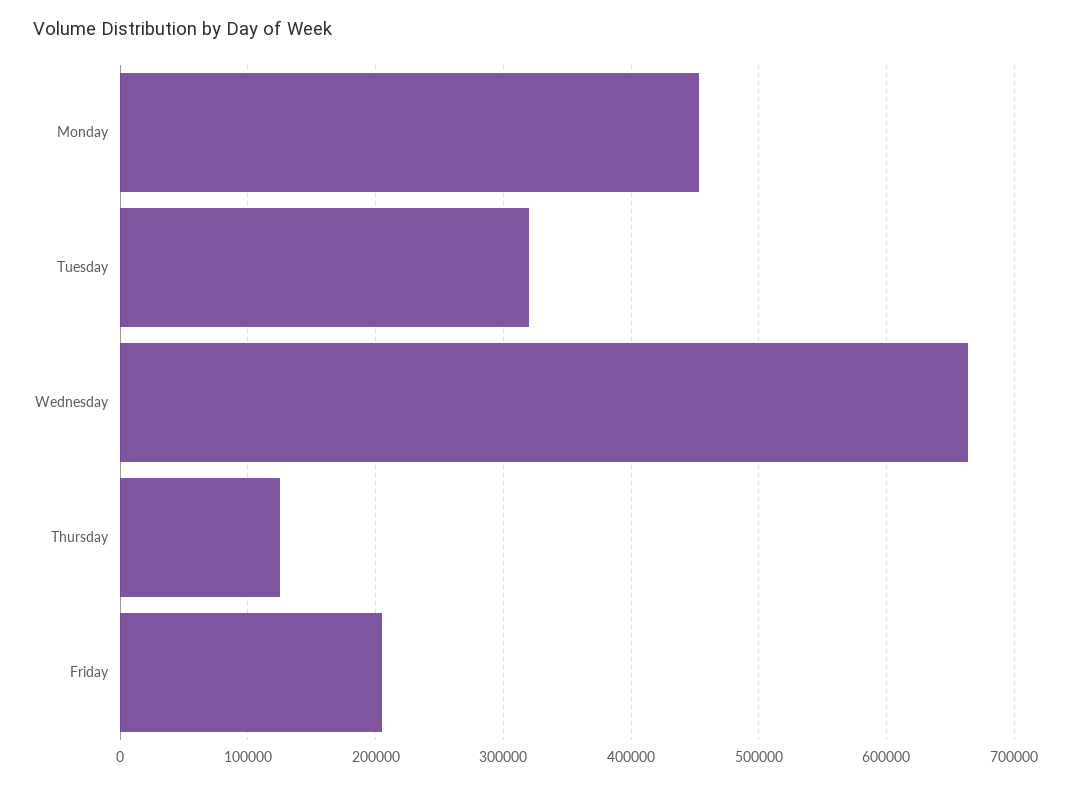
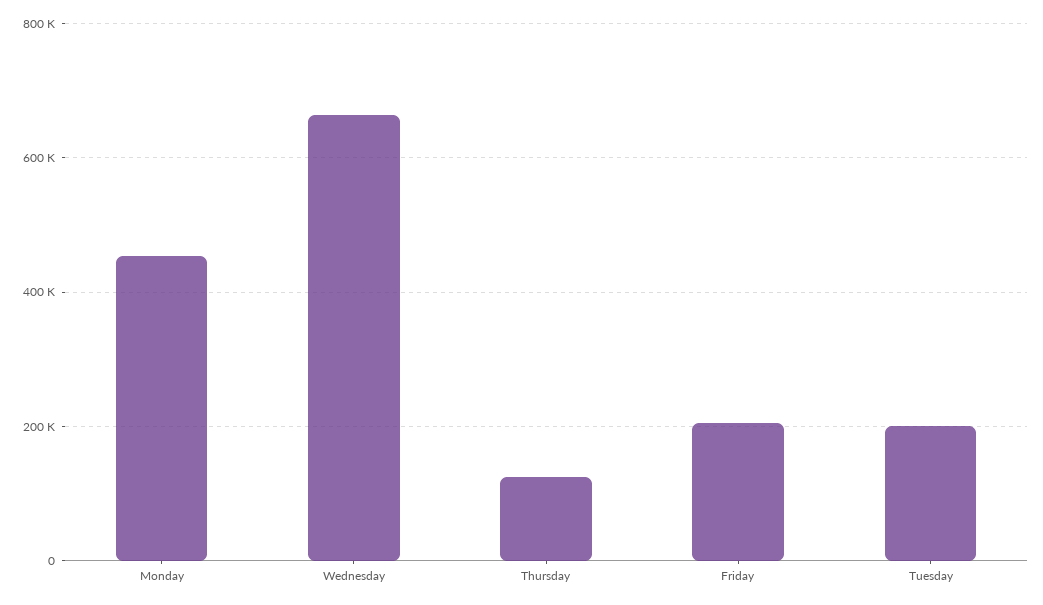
  {
    "Monday": 450000,
-   "Tuesday": 320000,
+   "Tuesday": 200000,
    "Wednesday": 660000,
    "Thursday": 130000,
    "Friday": 200000
  }

